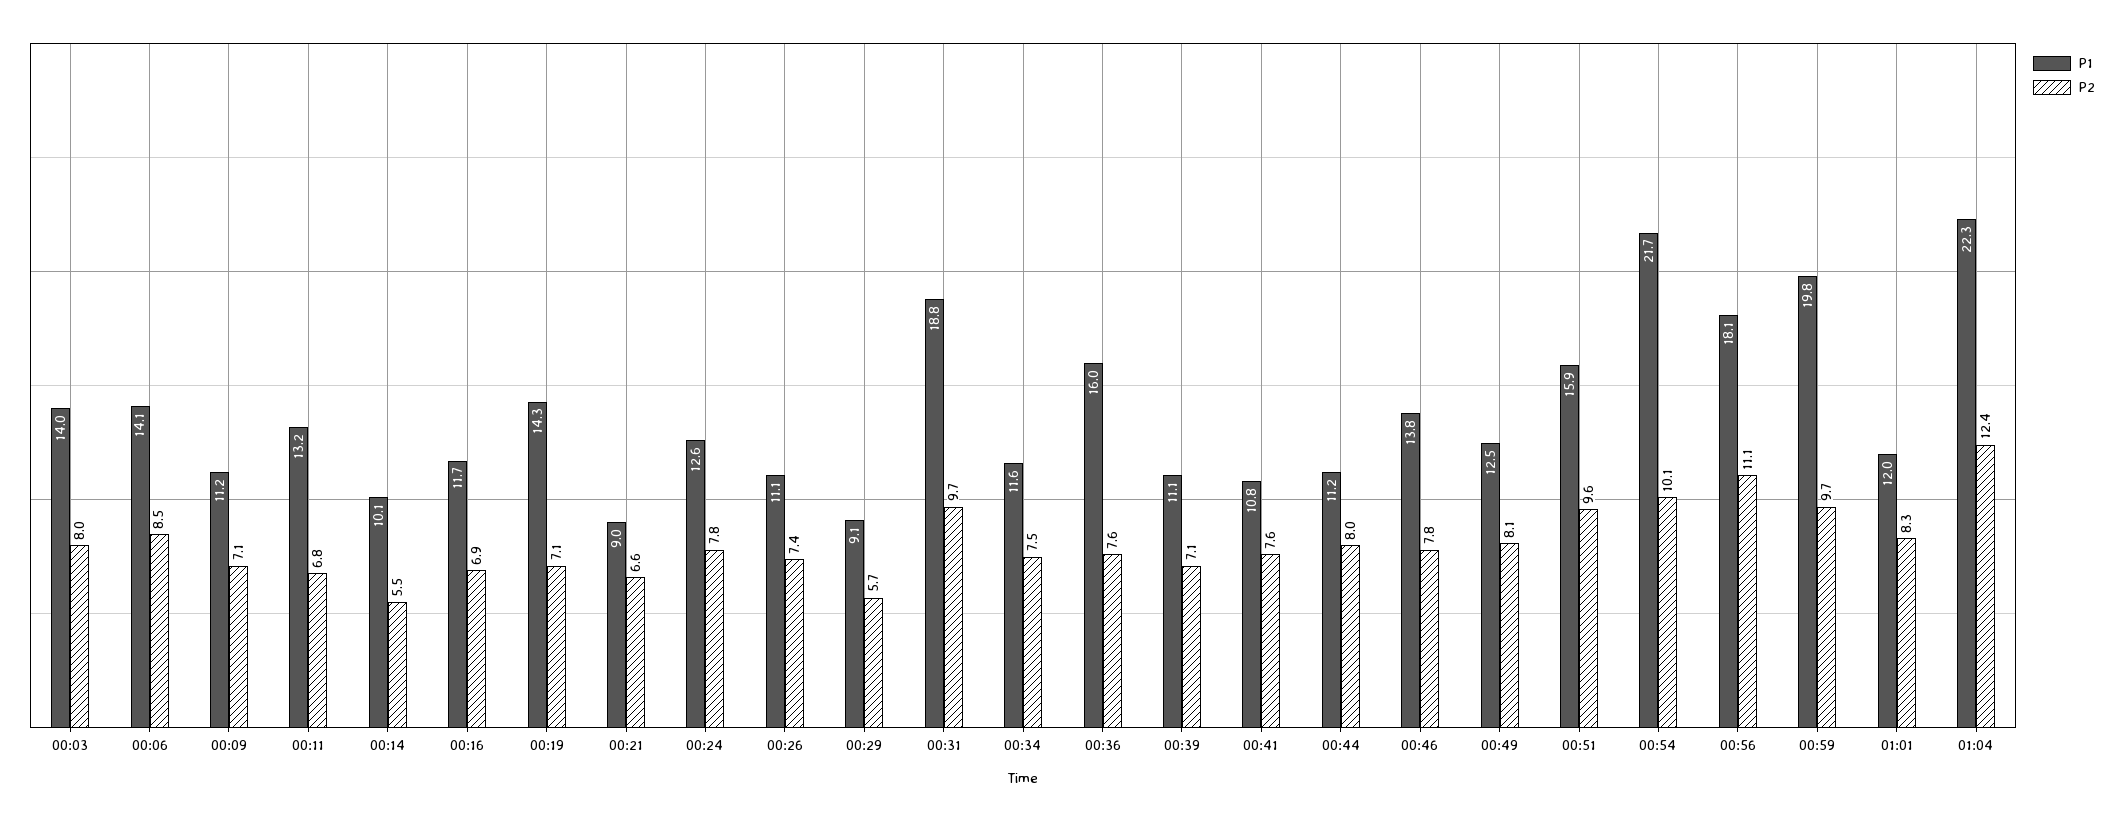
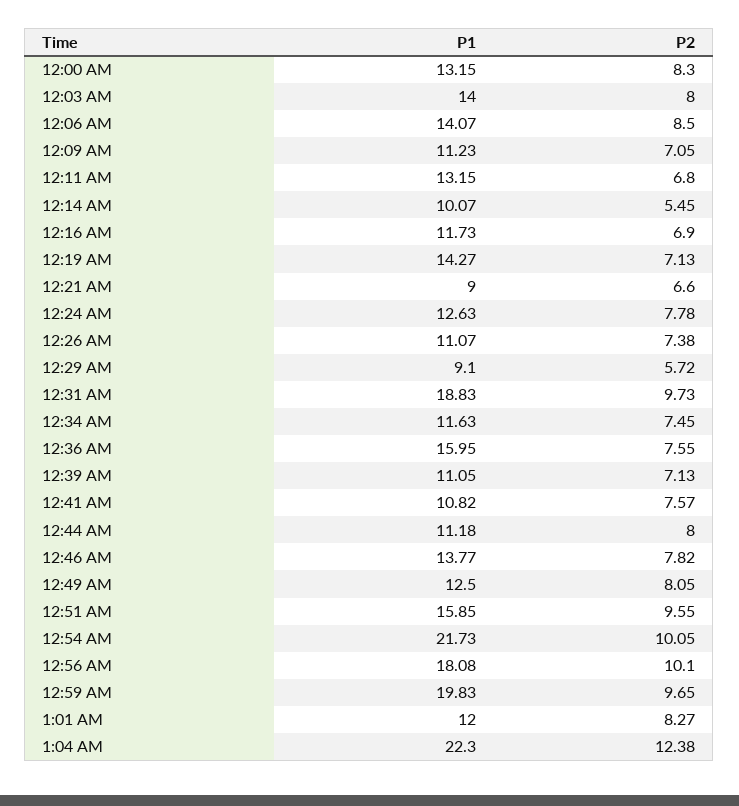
  {
    "P1": {
      "00:03": 14,
      "00:06": 14.07,
      "00:09": 11.23,
      "00:11": 13.15,
      "00:14": 10.07,
      "00:16": 11.73,
      "00:19": 14.27,
      "00:21": 9,
      "00:24": 12.63,
      "00:26": 11.07,
      "00:29": 9.1,
      "00:31": 18.83,
      "00:34": 11.63,
      "00:36": 15.95,
      "00:39": 11.05,
      "00:41": 10.82,
      "00:44": 11.18,
      "00:46": 13.77,
      "00:49": 12.5,
      "00:51": 15.85,
      "00:54": 21.73,
      "00:56": 18.08,
      "00:59": 19.83,
      "01:01": 12,
-     "01:04": 22.3
+     "01:04": 22.3,
+     "12:00 AM": 13.15
    },
    "P2": {
      "00:03": 8,
      "00:06": 8.5,
      "00:09": 7.05,
      "00:11": 6.8,
      "00:14": 5.45,
      "00:16": 6.9,
      "00:19": 7.13,
      "00:21": 6.6,
      "00:24": 7.78,
      "00:26": 7.38,
      "00:29": 5.72,
      "00:31": 9.73,
      "00:34": 7.45,
      "00:36": 7.55,
      "00:39": 7.13,
      "00:41": 7.57,
      "00:44": 8,
      "00:46": 7.82,
      "00:49": 8.05,
      "00:51": 9.55,
      "00:54": 10.05,
-     "00:56": 11.1,
+     "00:56": 10.1,
      "00:59": 9.65,
      "01:01": 8.27,
-     "01:04": 12.38
+     "01:04": 12.38,
+     "12:00 AM": 8.3
    }
  }

